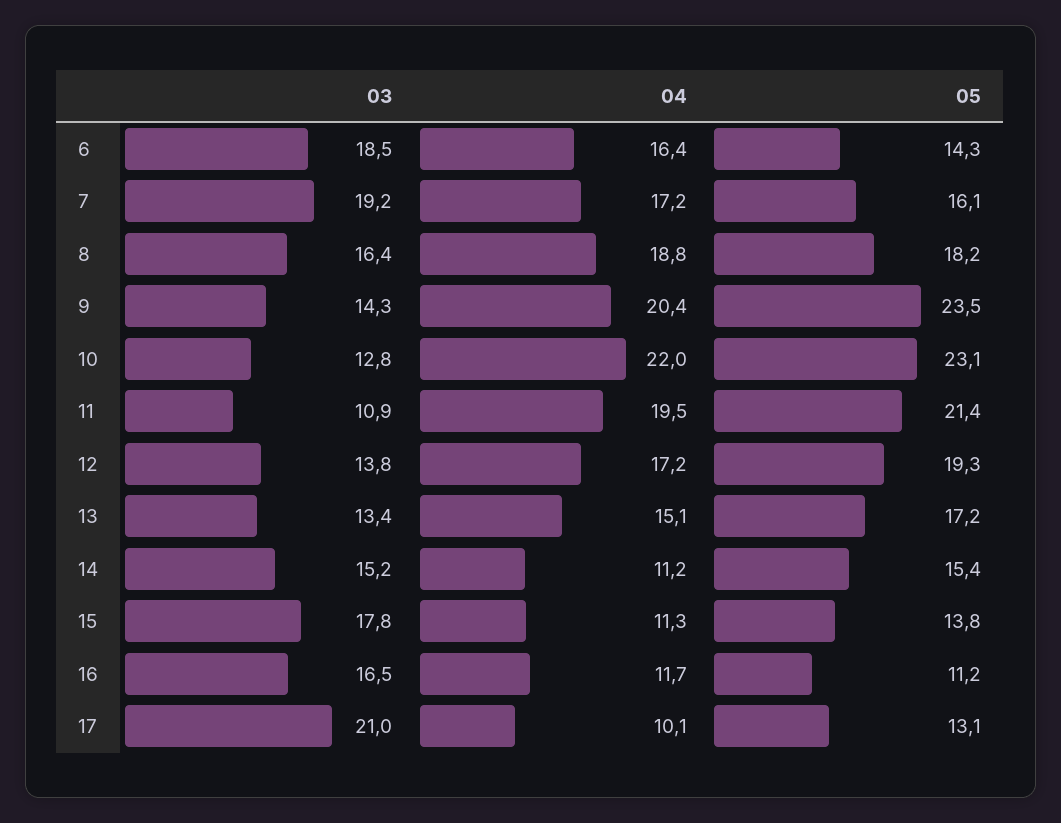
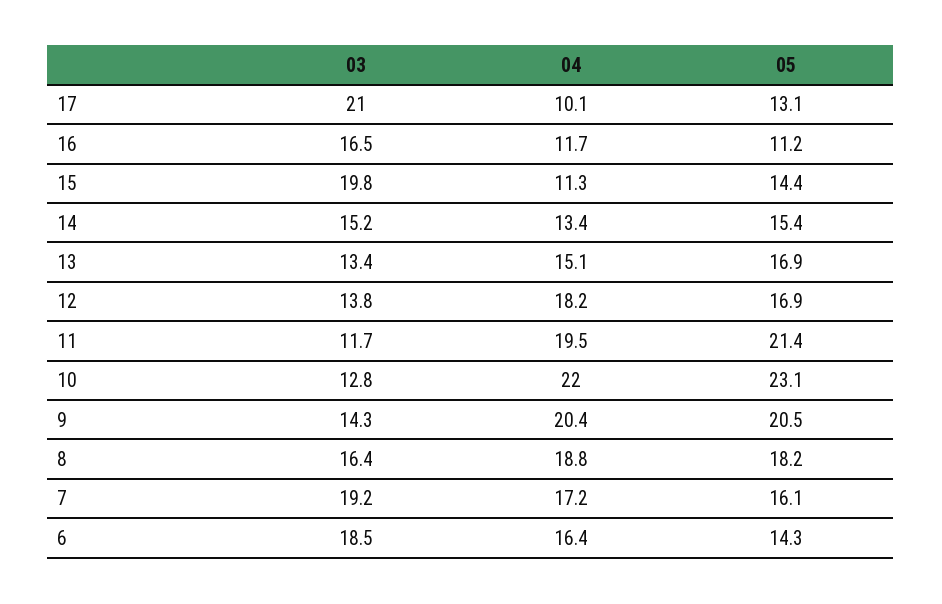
  {
    "03": {
      "6": 18.5,
      "7": 19.2,
      "8": 16.4,
      "9": 14.3,
      "10": 12.8,
-     "11": 10.9,
+     "11": 11.7,
      "12": 13.8,
      "13": 13.4,
      "14": 15.2,
-     "15": 17.8,
+     "15": 19.8,
      "16": 16.5,
      "17": 21
    },
    "04": {
      "6": 16.4,
      "7": 17.2,
      "8": 18.8,
      "9": 20.4,
      "10": 22,
      "11": 19.5,
-     "12": 17.2,
+     "12": 18.2,
      "13": 15.1,
-     "14": 11.2,
+     "14": 13.4,
      "15": 11.3,
      "16": 11.7,
      "17": 10.1
    },
    "05": {
      "6": 14.3,
      "7": 16.1,
      "8": 18.2,
-     "9": 23.5,
+     "9": 20.5,
      "10": 23.1,
      "11": 21.4,
-     "12": 19.3,
+     "12": 16.9,
-     "13": 17.2,
+     "13": 16.9,
      "14": 15.4,
-     "15": 13.8,
+     "15": 14.4,
      "16": 11.2,
      "17": 13.1
    }
  }

